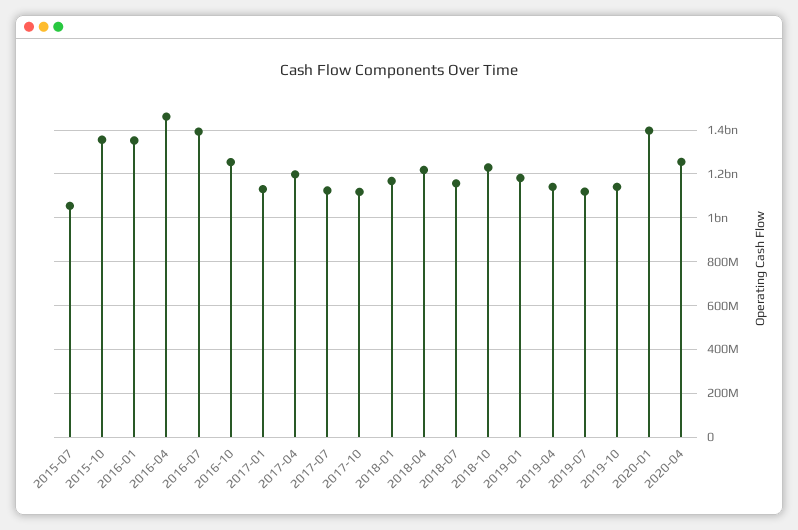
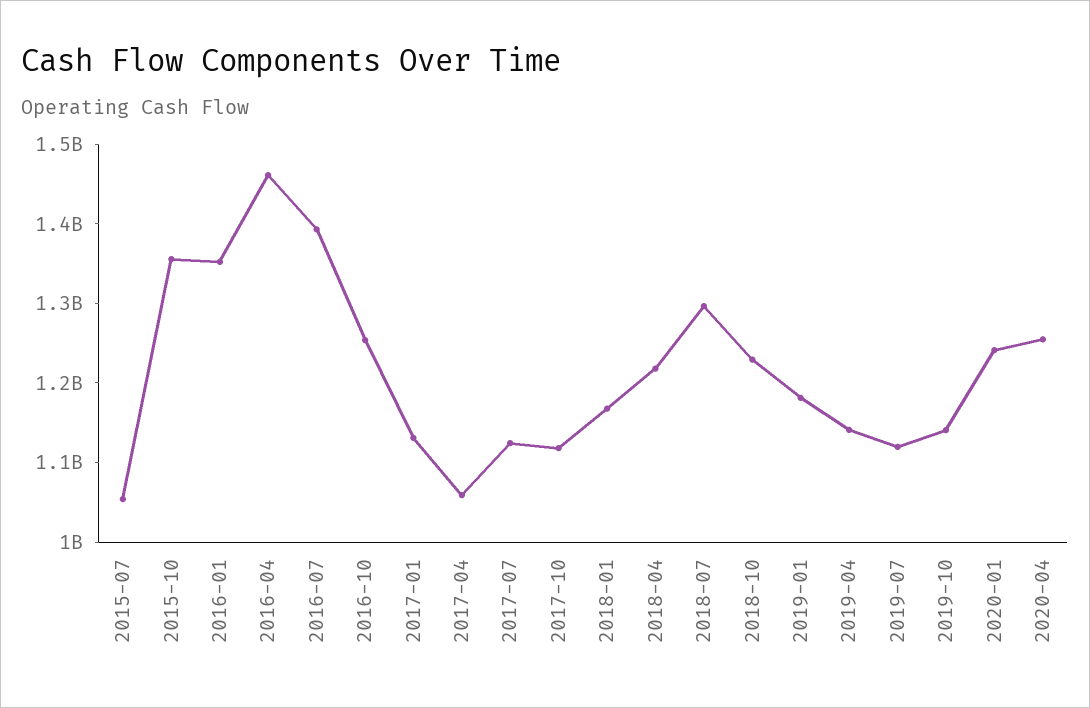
  {
    "2015-07": 1060000000,
    "2015-10": 1360000000,
    "2016-01": 1360000000,
    "2016-04": 1460000000,
    "2016-07": 1400000000,
    "2016-10": 1260000000,
    "2017-01": 1140000000,
-   "2017-04": 1200000000,
+   "2017-04": 1060000000,
    "2017-07": 1120000000,
    "2017-10": 1120000000,
    "2018-01": 1160000000,
    "2018-04": 1220000000,
-   "2018-07": 1150000000,
+   "2018-07": 1300000000,
    "2018-10": 1220000000,
    "2019-01": 1180000000,
    "2019-04": 1140000000,
    "2019-07": 1120000000,
    "2019-10": 1140000000,
-   "2020-01": 1400000000,
+   "2020-01": 1240000000,
    "2020-04": 1260000000
  }

